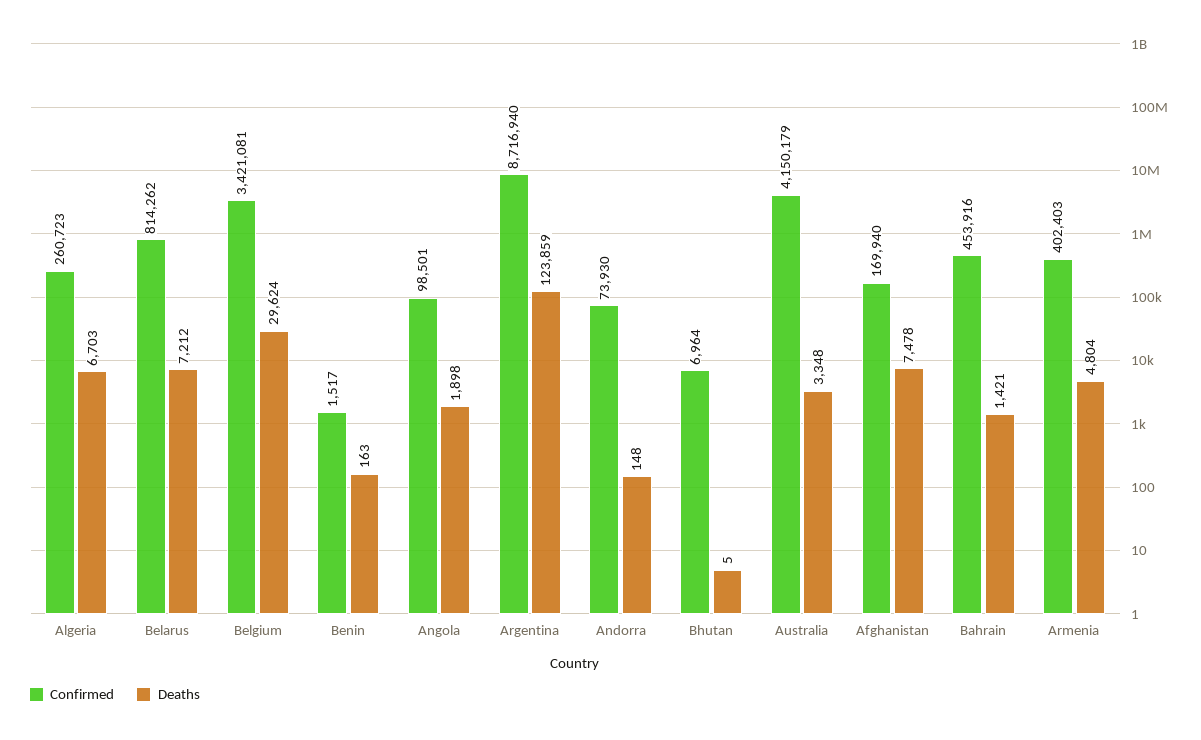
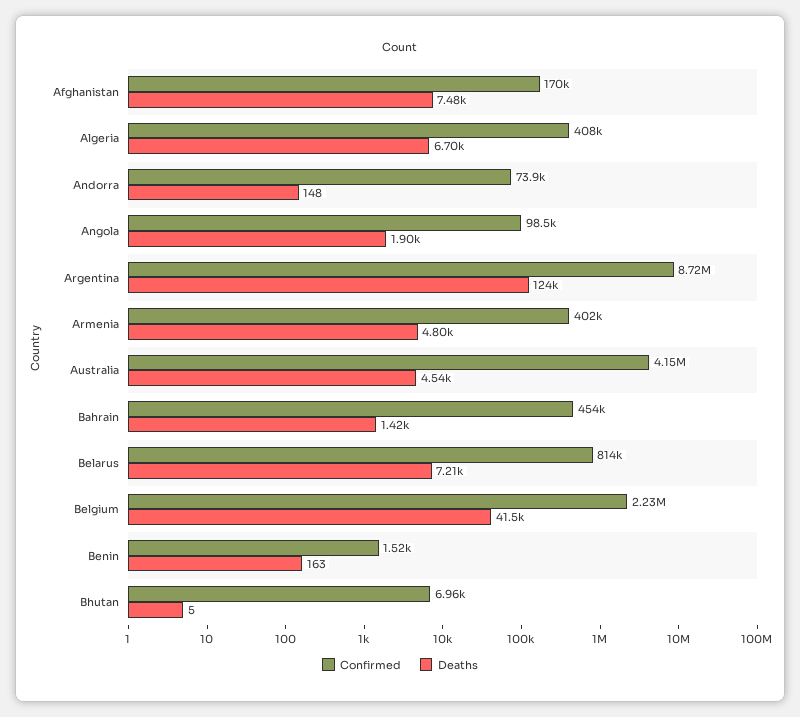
  {
    "Confirmed": {
-     "Algeria": 260723,
+     "Algeria": 408000,
      "Belarus": 814262,
-     "Belgium": 3421081,
+     "Belgium": 2230000,
      "Benin": 1517,
      "Angola": 98501,
      "Argentina": 8716940,
      "Andorra": 73930,
      "Bhutan": 6964,
      "Australia": 4150179,
      "Afghanistan": 169940,
      "Bahrain": 453916,
      "Armenia": 402403
    },
    "Deaths": {
      "Algeria": 6703,
      "Belarus": 7212,
-     "Belgium": 29624,
+     "Belgium": 41500,
      "Benin": 163,
      "Angola": 1898,
      "Argentina": 123859,
      "Andorra": 148,
      "Bhutan": 5,
-     "Australia": 3348,
+     "Australia": 4540,
      "Afghanistan": 7478,
      "Bahrain": 1421,
      "Armenia": 4804
    }
  }

